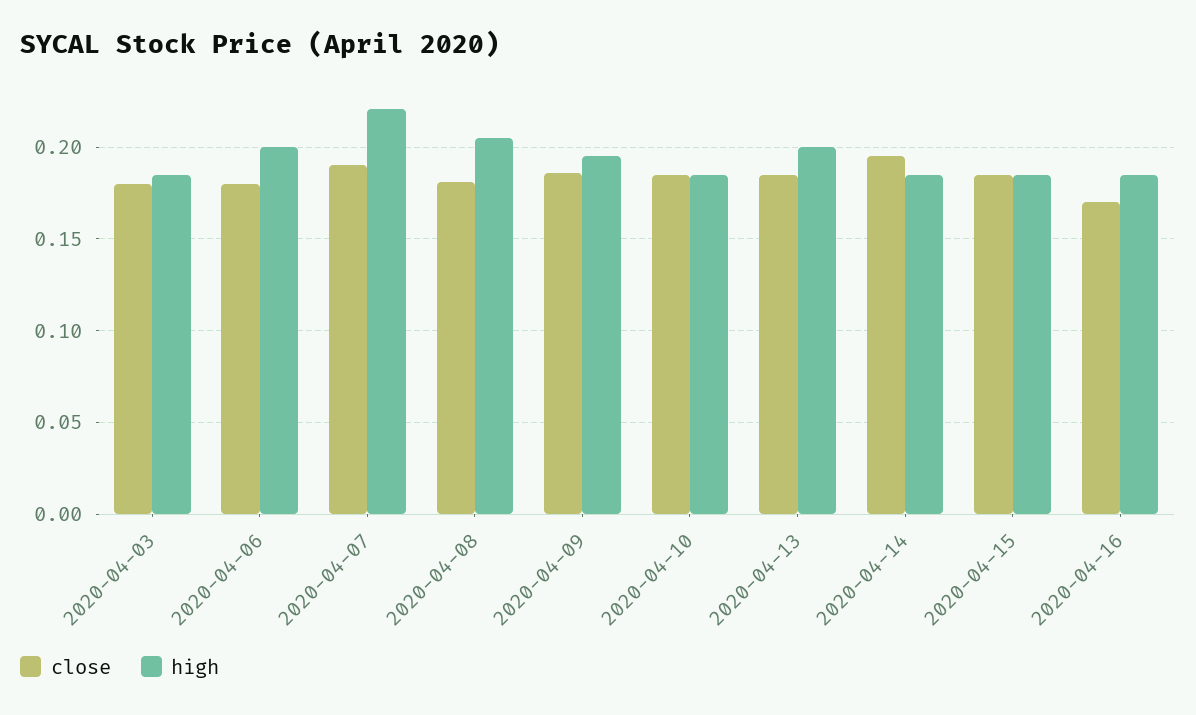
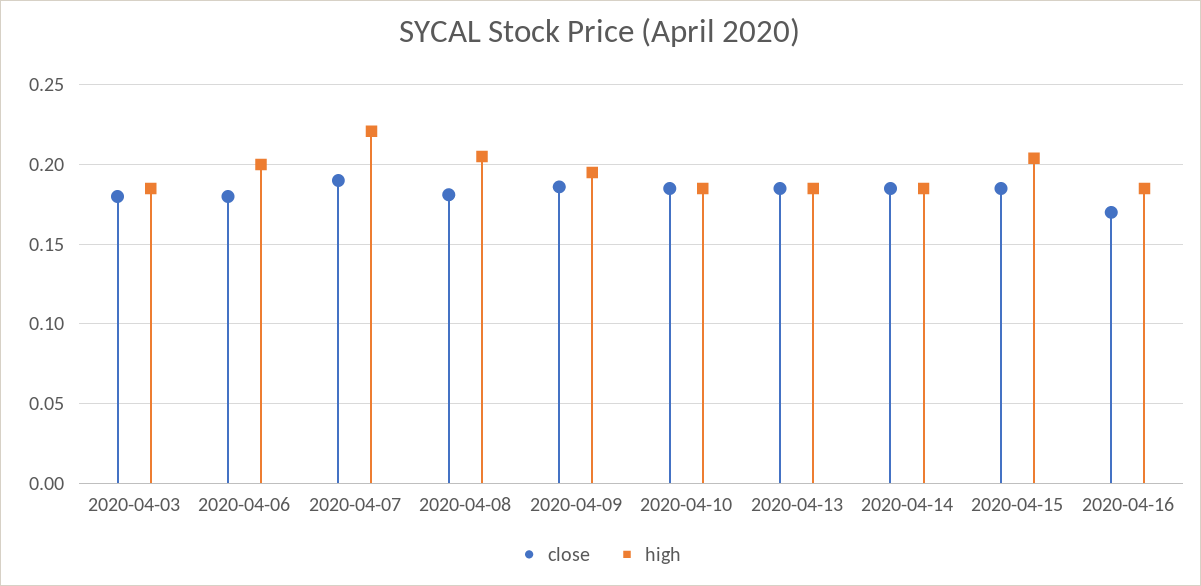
  {
    "close": {
      "2020-04-03": 0.18,
      "2020-04-06": 0.18,
      "2020-04-07": 0.19,
      "2020-04-08": 0.18,
      "2020-04-09": 0.185,
      "2020-04-10": 0.185,
      "2020-04-13": 0.185,
-     "2020-04-14": 0.195,
+     "2020-04-14": 0.185,
      "2020-04-15": 0.185,
      "2020-04-16": 0.17
    },
    "high": {
      "2020-04-03": 0.185,
      "2020-04-06": 0.2,
      "2020-04-07": 0.22,
      "2020-04-08": 0.205,
      "2020-04-09": 0.195,
      "2020-04-10": 0.185,
-     "2020-04-13": 0.2,
+     "2020-04-13": 0.185,
      "2020-04-14": 0.185,
-     "2020-04-15": 0.185,
+     "2020-04-15": 0.205,
      "2020-04-16": 0.185
    }
  }

